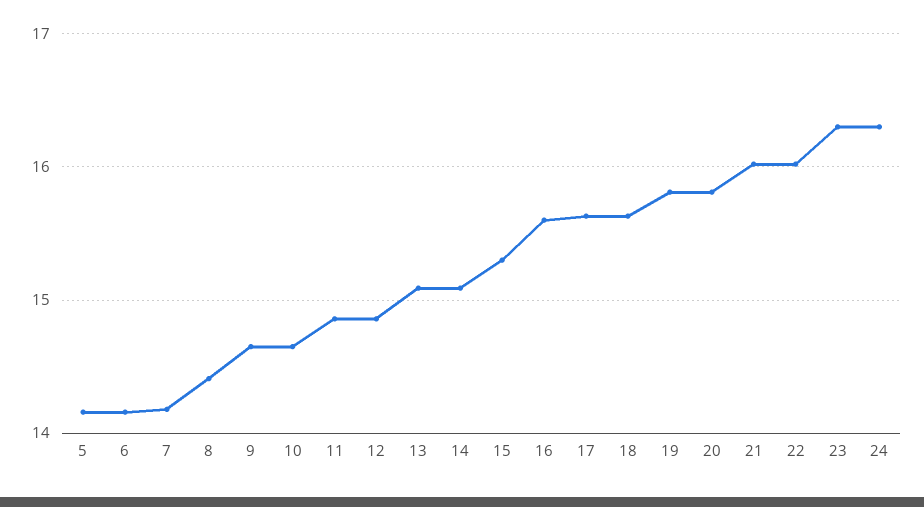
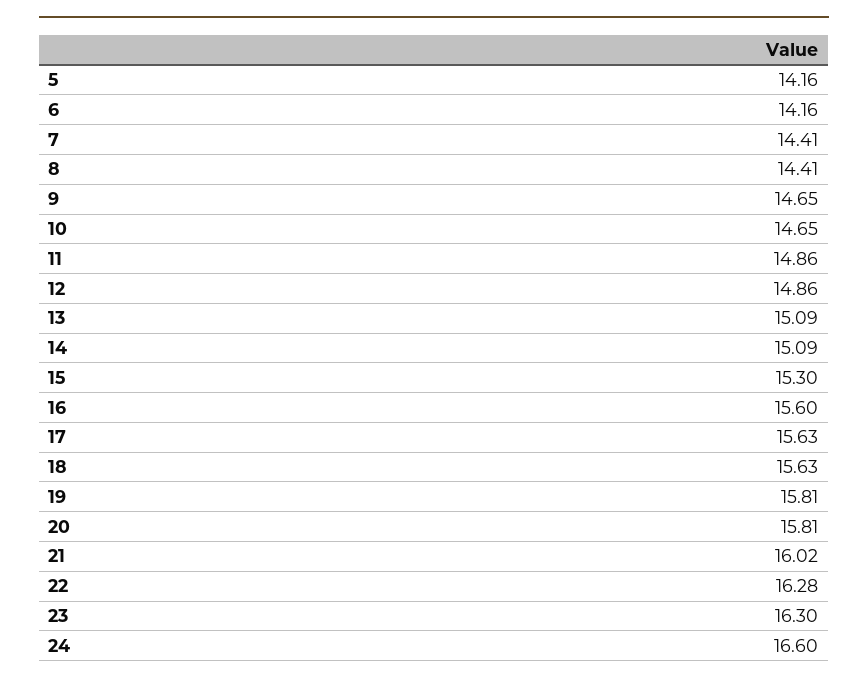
  {
    "5": 14.16,
    "6": 14.16,
-   "7": 14.2,
+   "7": 14.41,
    "8": 14.41,
    "9": 14.65,
    "10": 14.65,
    "11": 14.86,
    "12": 14.86,
    "13": 15.09,
    "14": 15.09,
    "15": 15.3,
    "16": 15.6,
    "17": 15.63,
    "18": 15.63,
    "19": 15.81,
    "20": 15.81,
    "21": 16.02,
-   "22": 16,
+   "22": 16.28,
    "23": 16.3,
-   "24": 16.3
+   "24": 16.6
  }

